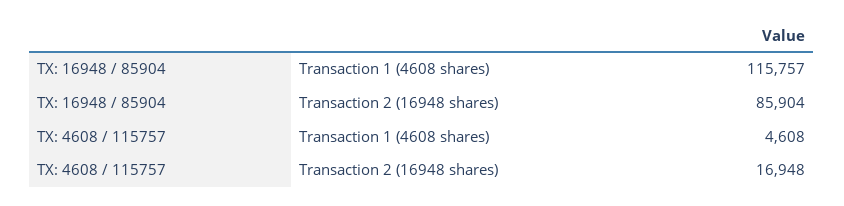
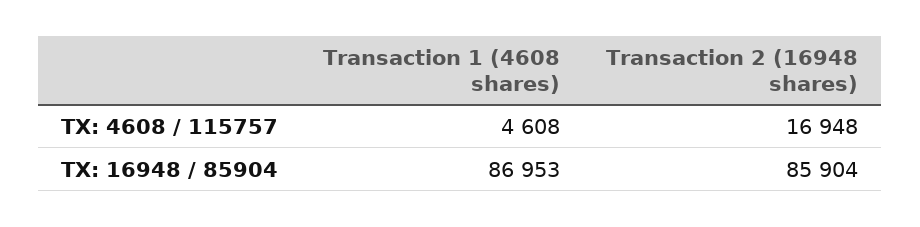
  {
    "TX: 16948 / 85904": {
-     "Transaction 1 (4608 shares)": 115757,
+     "Transaction 1 (4608 shares)": 86953,
      "Transaction 2 (16948 shares)": 85904
    },
    "TX: 4608 / 115757": {
      "Transaction 1 (4608 shares)": 4608,
      "Transaction 2 (16948 shares)": 16948
    }
  }

